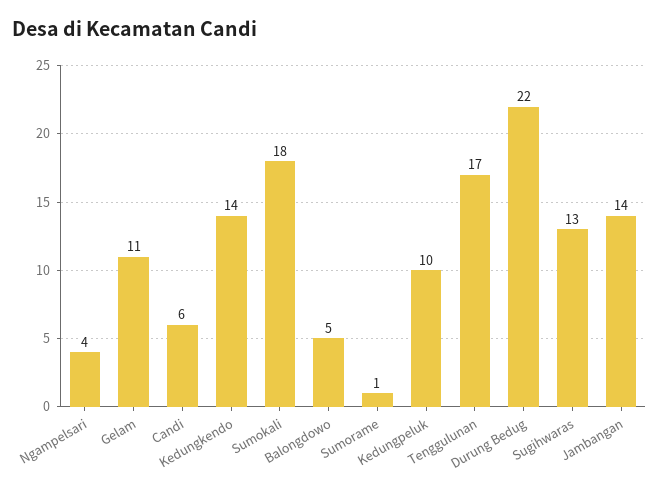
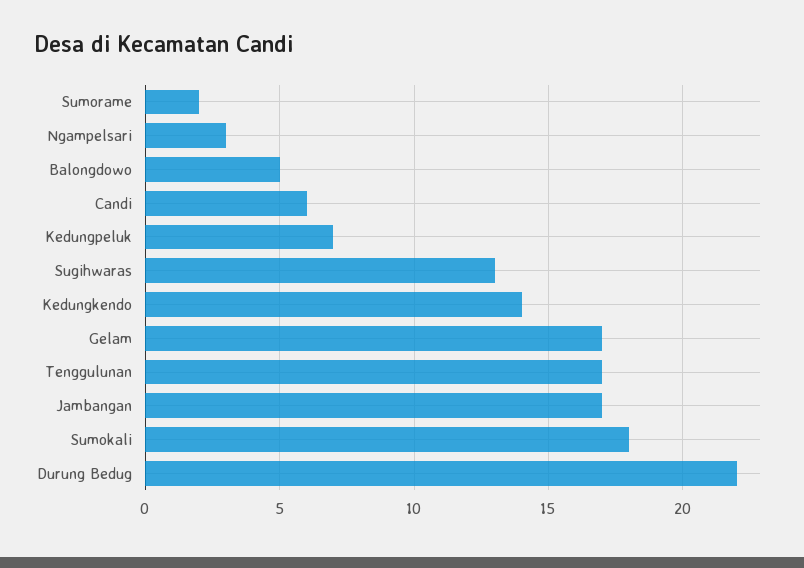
  {
-   "Ngampelsari": 4,
+   "Ngampelsari": 3,
-   "Gelam": 11,
+   "Gelam": 17,
    "Candi": 6,
    "Kedungkendo": 14,
    "Sumokali": 18,
    "Balongdowo": 5,
-   "Sumorame": 1,
+   "Sumorame": 2,
-   "Kedungpeluk": 10,
+   "Kedungpeluk": 7,
    "Tenggulunan": 17,
    "Durung Bedug": 22,
    "Sugihwaras": 13,
-   "Jambangan": 14
+   "Jambangan": 17
  }

